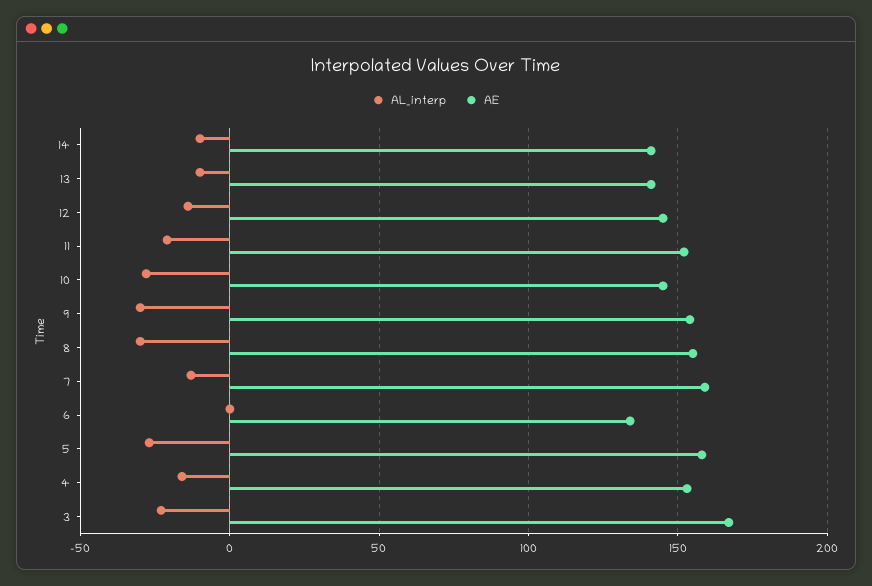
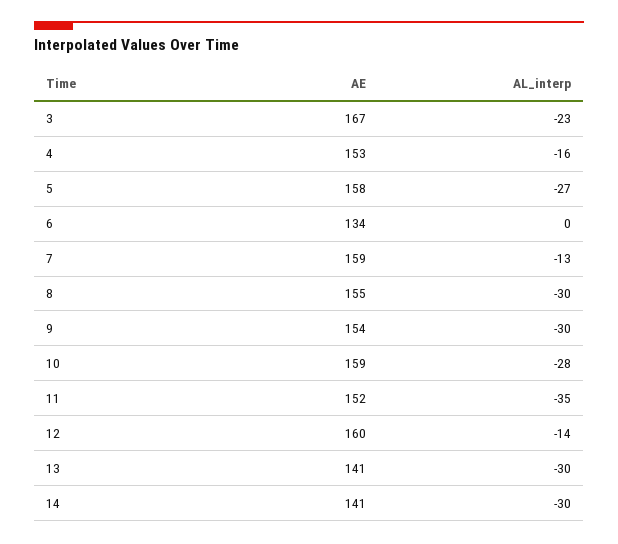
  {
    "AL_interp": {
-     "14": -10,
+     "14": -30,
-     "13": -10,
+     "13": -30,
      "12": -14,
-     "11": -20,
+     "11": -35,
      "10": -28,
      "9": -30,
      "8": -30,
      "7": -13,
      "6": 0,
      "5": -27,
      "4": -16,
      "3": -23
    },
    "AE": {
      "14": 141,
      "13": 141,
-     "12": 145,
+     "12": 160,
      "11": 152,
-     "10": 145,
+     "10": 159,
      "9": 154,
      "8": 155,
      "7": 159,
      "6": 134,
      "5": 158,
      "4": 153,
      "3": 167
    }
  }

